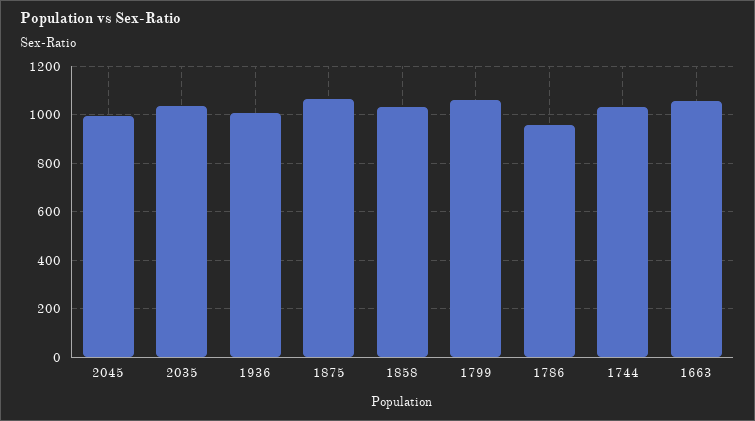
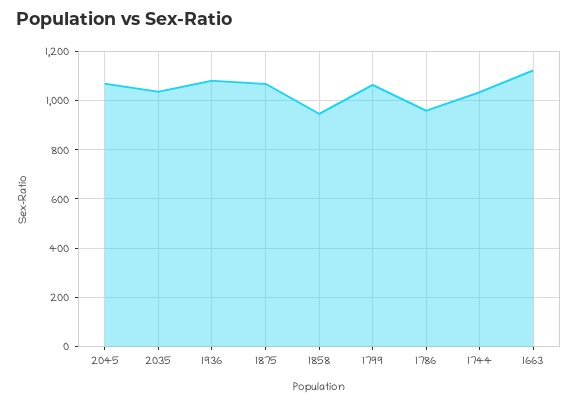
  {
-   "2045": 1000,
+   "2045": 1075,
    "2035": 1025,
-   "1936": 1000,
+   "1936": 1075,
    "1875": 1075,
-   "1858": 1025,
+   "1858": 950,
    "1799": 1075,
    "1786": 950,
    "1744": 1025,
-   "1663": 1050
+   "1663": 1125
  }

